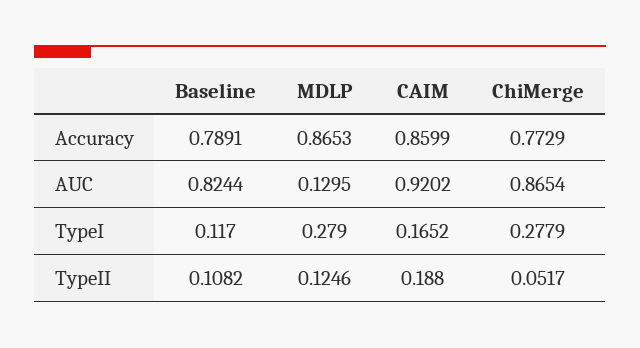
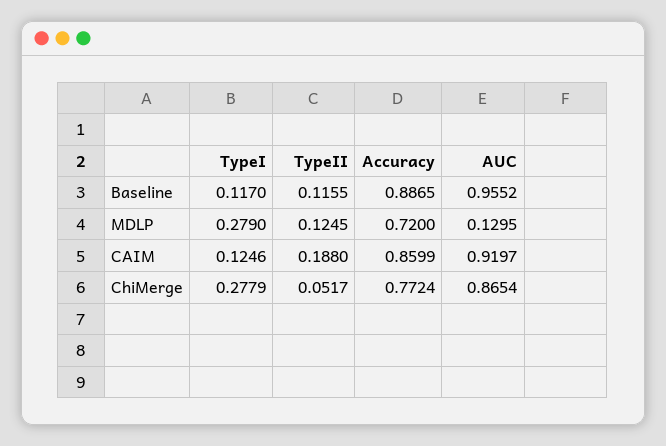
  {
    "Baseline": {
-     "Accuracy": 0.7891,
+     "Accuracy": 0.8865,
-     "AUC": 0.8244,
+     "AUC": 0.9552,
      "TypeI": 0.117,
-     "TypeII": 0.1082
+     "TypeII": 0.1155
    },
    "MDLP": {
-     "Accuracy": 0.8653,
+     "Accuracy": 0.72,
      "AUC": 0.1295,
      "TypeI": 0.279,
-     "TypeII": 0.1246
+     "TypeII": 0.1245
    },
    "CAIM": {
      "Accuracy": 0.8599,
-     "AUC": 0.9202,
+     "AUC": 0.9197,
-     "TypeI": 0.1652,
+     "TypeI": 0.1246,
      "TypeII": 0.188
    },
    "ChiMerge": {
-     "Accuracy": 0.7729,
+     "Accuracy": 0.7724,
      "AUC": 0.8654,
      "TypeI": 0.2779,
      "TypeII": 0.0517
    }
  }

